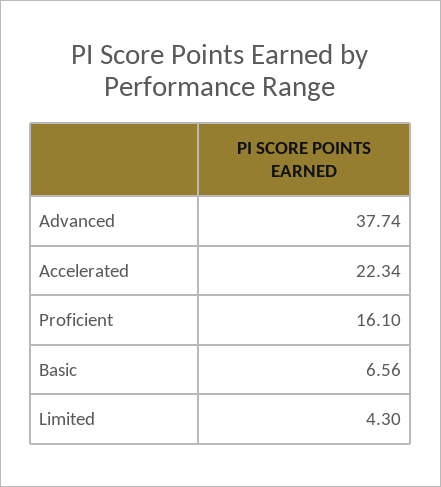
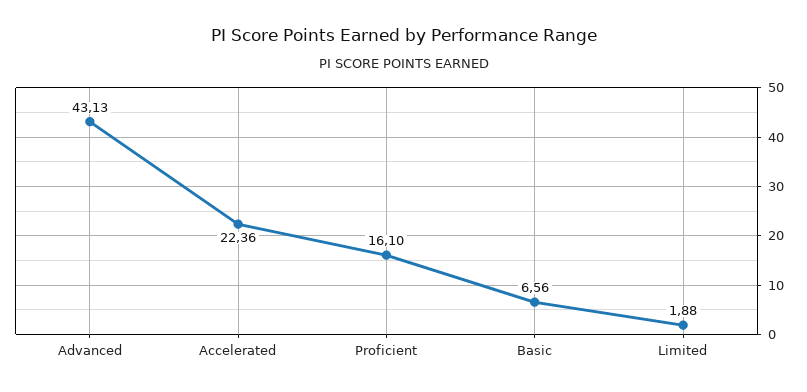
  {
-   "Advanced": 37.74,
+   "Advanced": 43.13,
-   "Accelerated": 22.34,
+   "Accelerated": 22.36,
    "Proficient": 16.1,
    "Basic": 6.56,
-   "Limited": 4.3
+   "Limited": 1.88
  }

